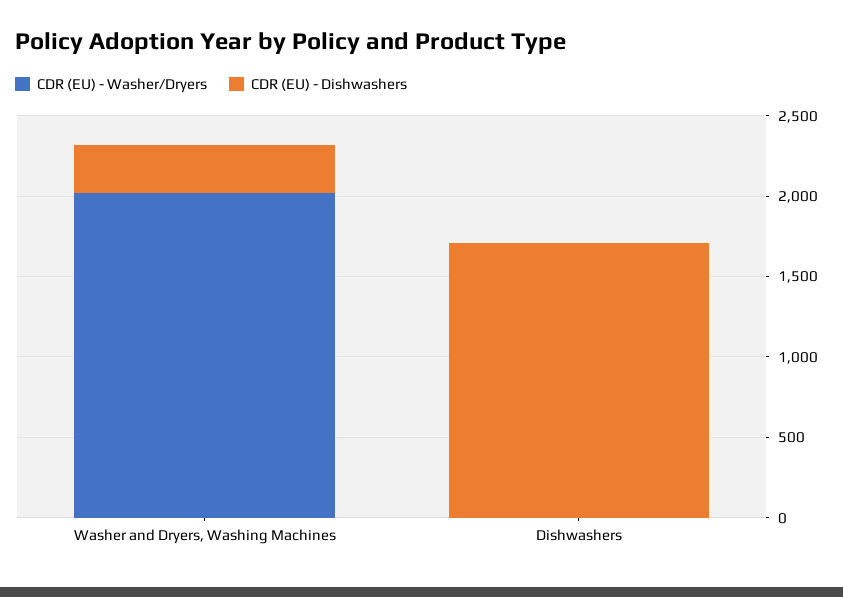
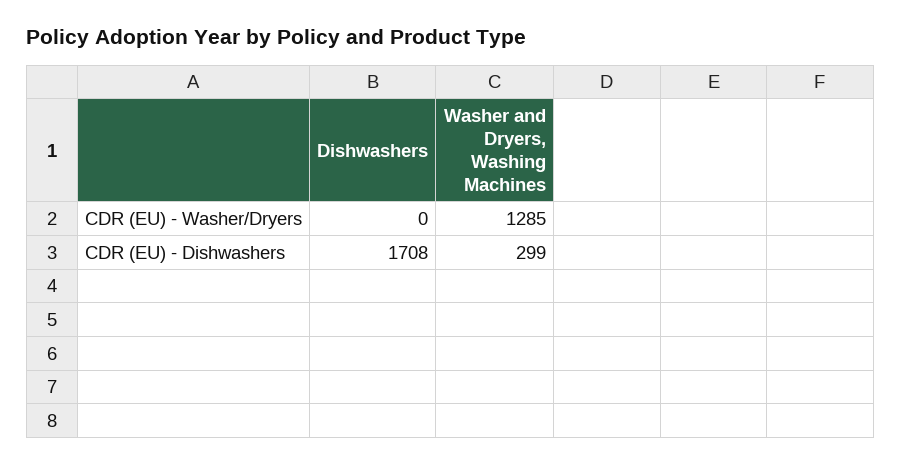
  {
    "CDR (EU) - Washer/Dryers": {
-     "Washer and Dryers, Washing Machines": 2000,
+     "Washer and Dryers, Washing Machines": 1285,
      "Dishwashers": 0
    },
    "CDR (EU) - Dishwashers": {
      "Washer and Dryers, Washing Machines": 299,
      "Dishwashers": 1708
    }
  }

